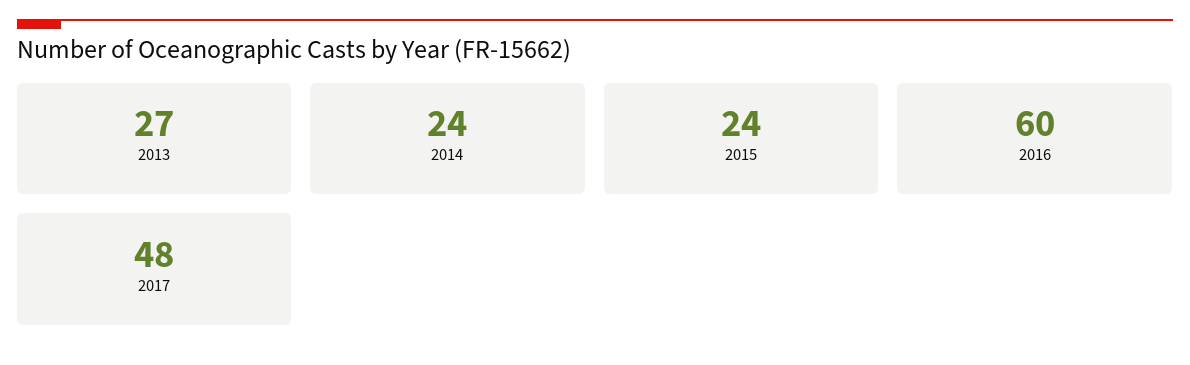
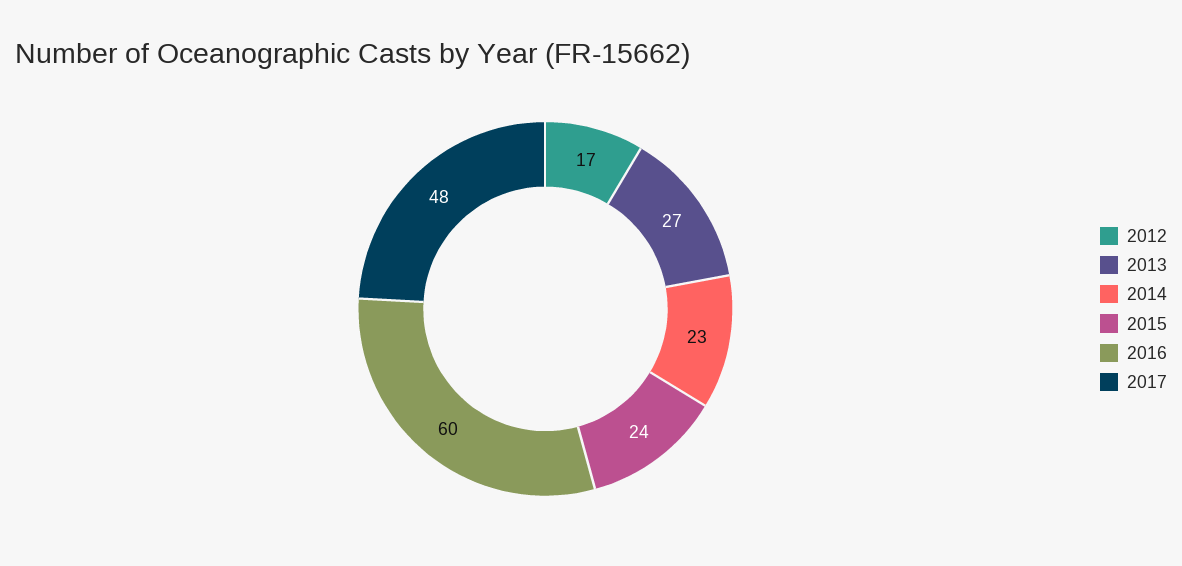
  {
    "2013": 27,
-   "2014": 24,
+   "2014": 23,
    "2015": 24,
    "2016": 60,
-   "2017": 48
+   "2017": 48,
+   "2012": 17
  }

